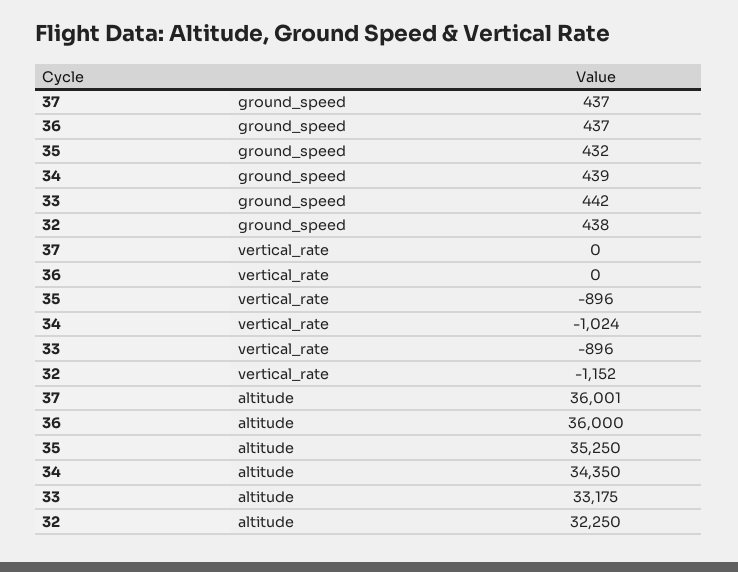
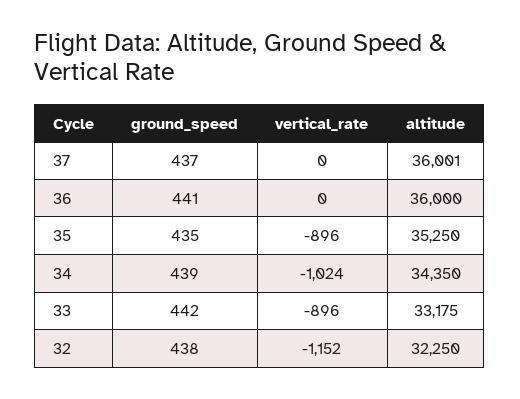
  {
    "37": {
      "ground_speed": 437,
      "vertical_rate": 0,
      "altitude": 36001
    },
    "36": {
-     "ground_speed": 437,
+     "ground_speed": 441,
      "vertical_rate": 0,
      "altitude": 36000
    },
    "35": {
-     "ground_speed": 432,
+     "ground_speed": 435,
      "vertical_rate": -896,
      "altitude": 35250
    },
    "34": {
      "ground_speed": 439,
      "vertical_rate": -1024,
      "altitude": 34350
    },
    "33": {
      "ground_speed": 442,
      "vertical_rate": -896,
      "altitude": 33175
    },
    "32": {
      "ground_speed": 438,
      "vertical_rate": -1152,
      "altitude": 32250
    }
  }

